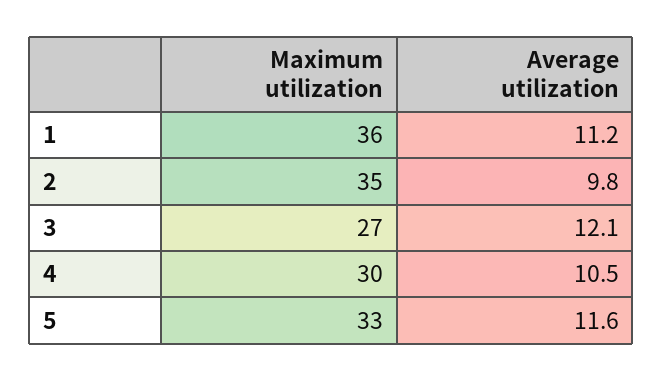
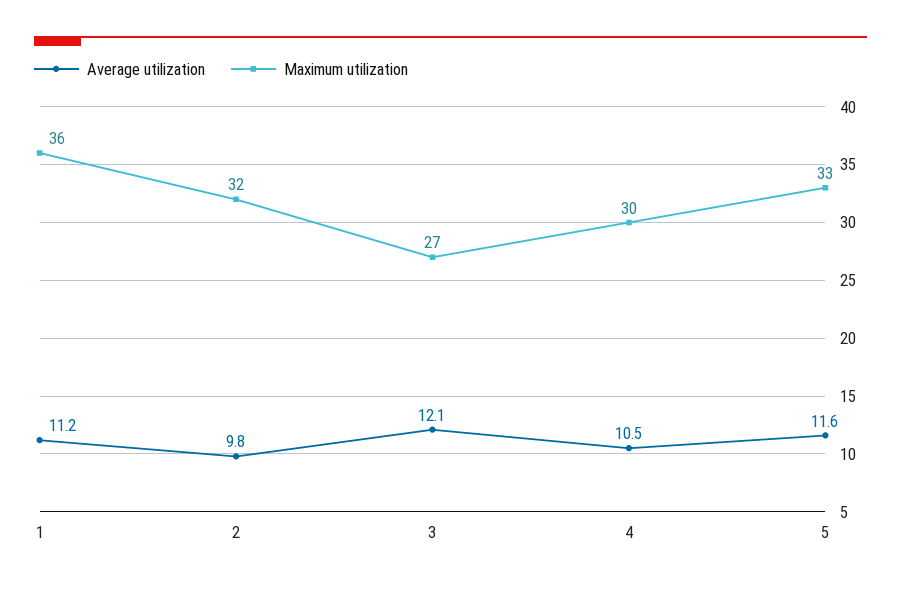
  {
    "Maximum utilization": {
      "1": 36,
-     "2": 35,
+     "2": 32,
      "3": 27,
      "4": 30,
      "5": 33
    },
    "Average utilization": {
      "1": 11.2,
      "2": 9.8,
      "3": 12.1,
      "4": 10.5,
      "5": 11.6
    }
  }

